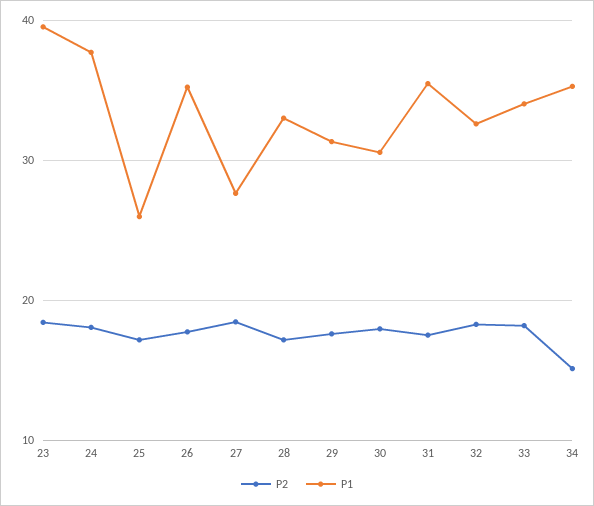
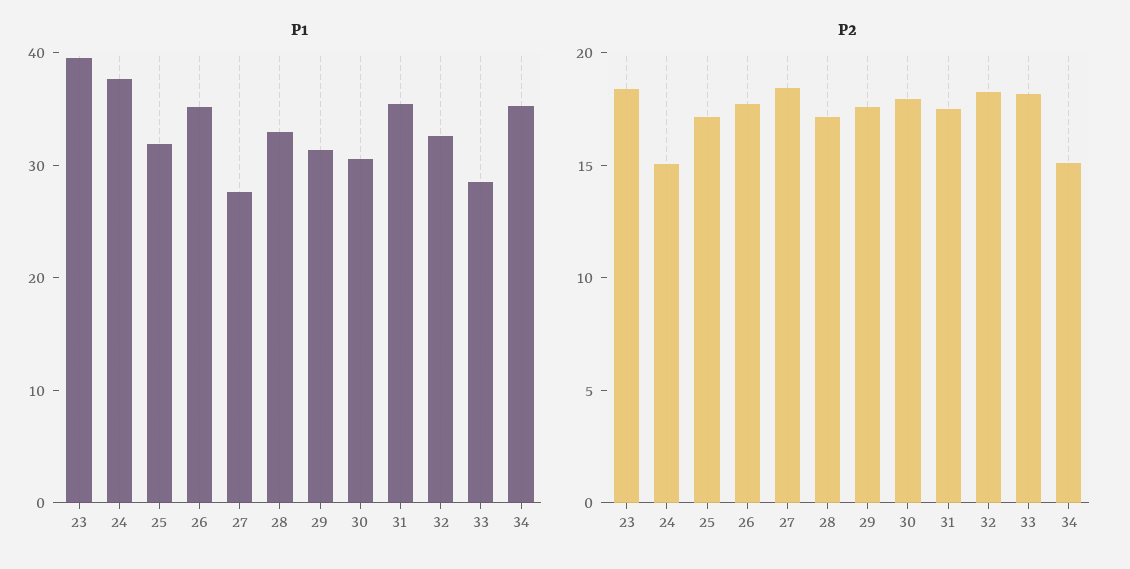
  {
    "P2": {
      "23": 18,
-     "24": 18,
+     "24": 15,
      "25": 17,
      "26": 18,
      "27": 18,
      "28": 17,
      "29": 18,
      "30": 18,
      "31": 18,
      "32": 18,
      "33": 18,
      "34": 15
    },
    "P1": {
      "23": 40,
      "24": 38,
-     "25": 26,
+     "25": 32,
      "26": 35,
      "27": 28,
      "28": 33,
      "29": 31,
      "30": 31,
      "31": 35,
      "32": 33,
-     "33": 34,
+     "33": 28,
      "34": 35
    }
  }

